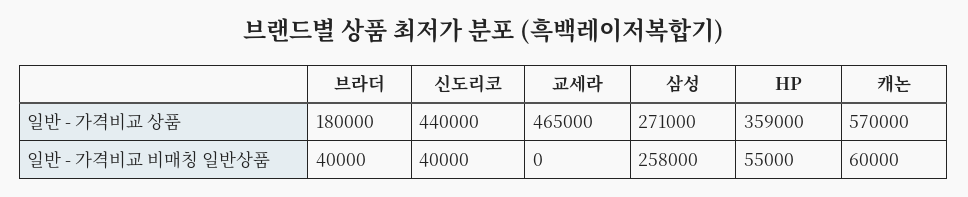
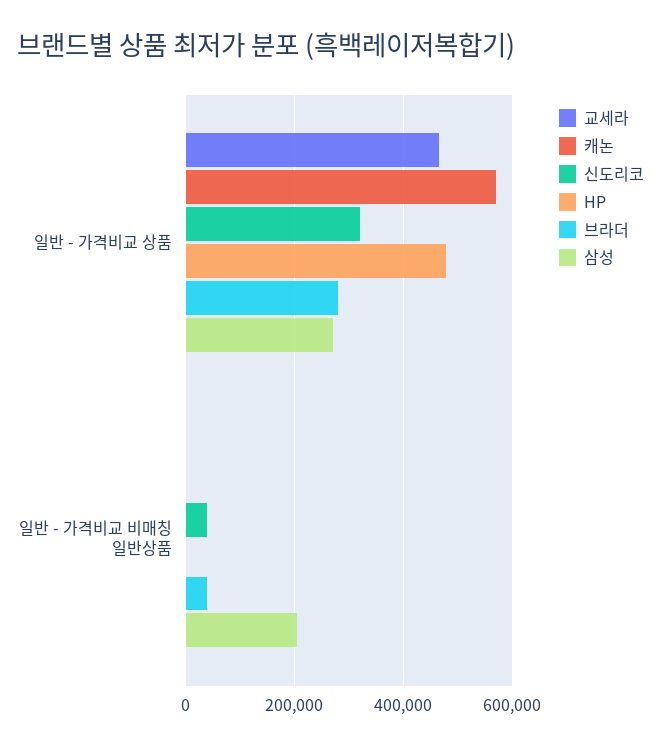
  {
    "브라더": {
-     "일반 - 가격비교 상품": 180000,
+     "일반 - 가격비교 상품": 280000,
      "일반 - 가격비교 비매칭 일반상품": 40000
    },
    "신도리코": {
-     "일반 - 가격비교 상품": 440000,
+     "일반 - 가격비교 상품": 320000,
      "일반 - 가격비교 비매칭 일반상품": 40000
    },
    "교세라": {
      "일반 - 가격비교 상품": 465000,
      "일반 - 가격비교 비매칭 일반상품": 0
    },
    "삼성": {
      "일반 - 가격비교 상품": 271000,
-     "일반 - 가격비교 비매칭 일반상품": 258000
+     "일반 - 가격비교 비매칭 일반상품": 200000
    },
    "HP": {
-     "일반 - 가격비교 상품": 359000,
+     "일반 - 가격비교 상품": 480000,
-     "일반 - 가격비교 비매칭 일반상품": 55000
+     "일반 - 가격비교 비매칭 일반상품": 0
    },
    "캐논": {
      "일반 - 가격비교 상품": 570000,
-     "일반 - 가격비교 비매칭 일반상품": 60000
+     "일반 - 가격비교 비매칭 일반상품": 0
    }
  }

